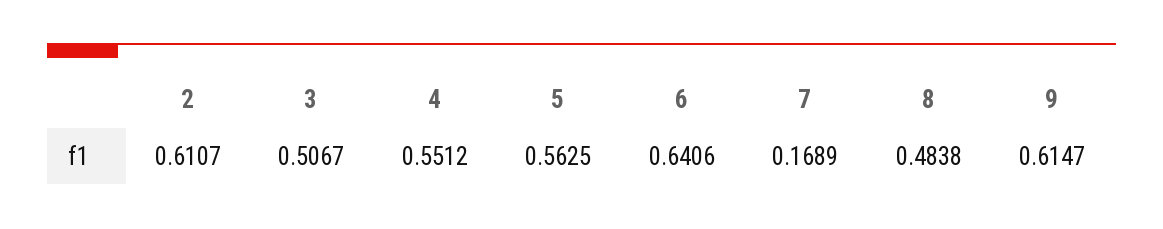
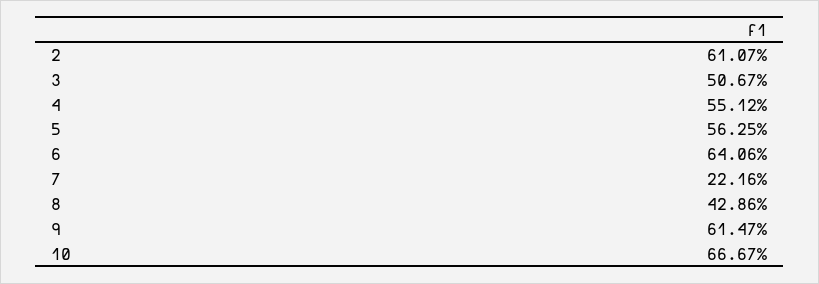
  {
    "2": 0.6107,
    "3": 0.5067,
    "4": 0.5512,
    "5": 0.5625,
    "6": 0.6406,
-   "7": 0.1689,
+   "7": 0.2216,
-   "8": 0.4838,
+   "8": 0.4286,
-   "9": 0.6147
+   "9": 0.6147,
+   "10": 0.6667
  }

